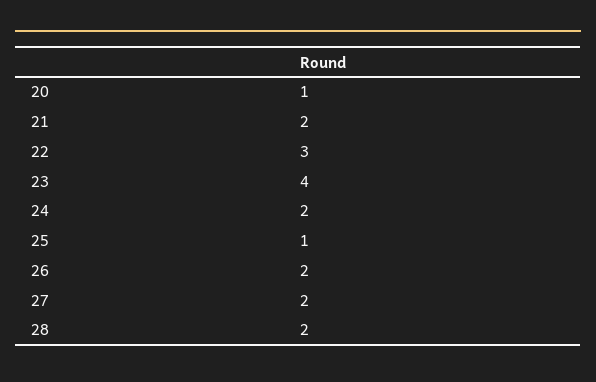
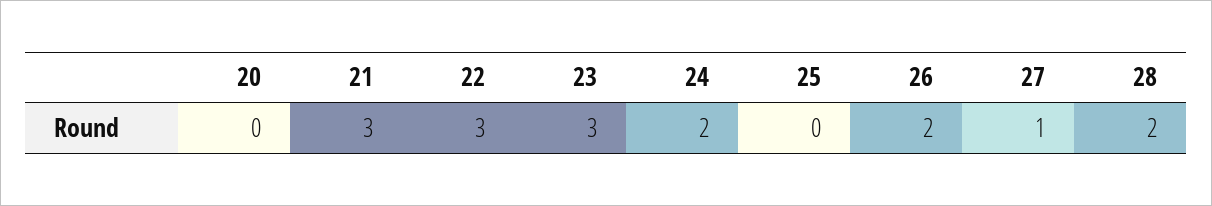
  {
-   "20": 1,
+   "20": 0,
-   "21": 2,
+   "21": 3,
    "22": 3,
-   "23": 4,
+   "23": 3,
    "24": 2,
-   "25": 1,
+   "25": 0,
    "26": 2,
-   "27": 2,
+   "27": 1,
    "28": 2
  }

